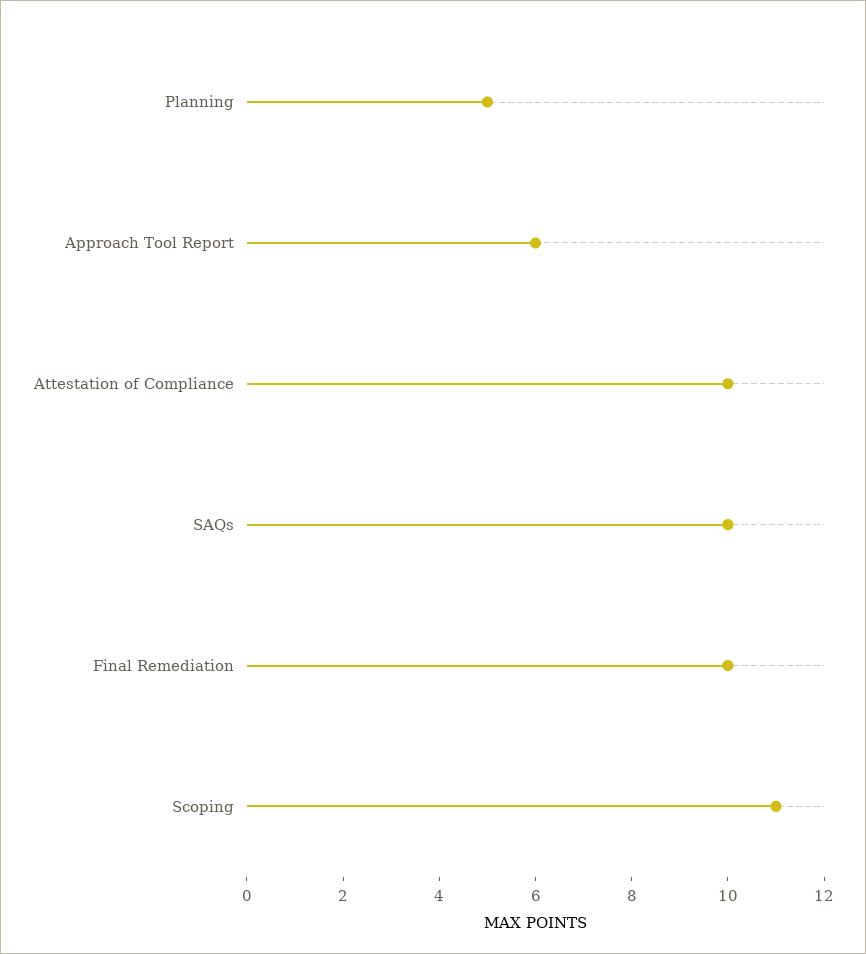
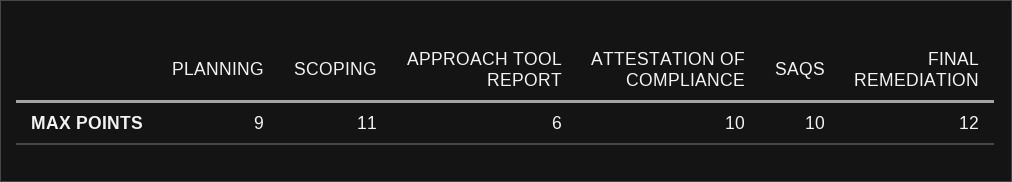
  {
-   "Planning": 5,
+   "Planning": 9,
    "Approach Tool Report": 6,
    "Attestation of Compliance": 10,
    "SAQs": 10,
-   "Final Remediation": 10,
+   "Final Remediation": 12,
    "Scoping": 11
  }

